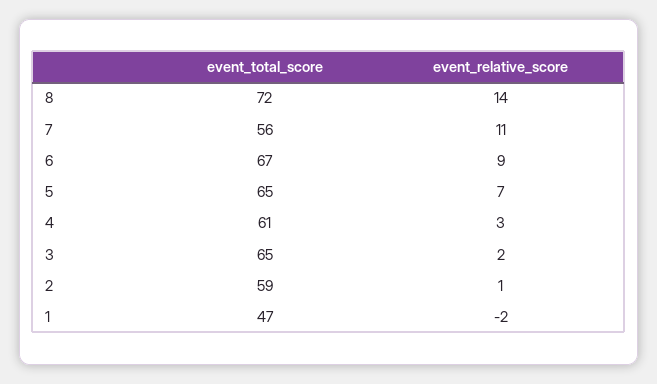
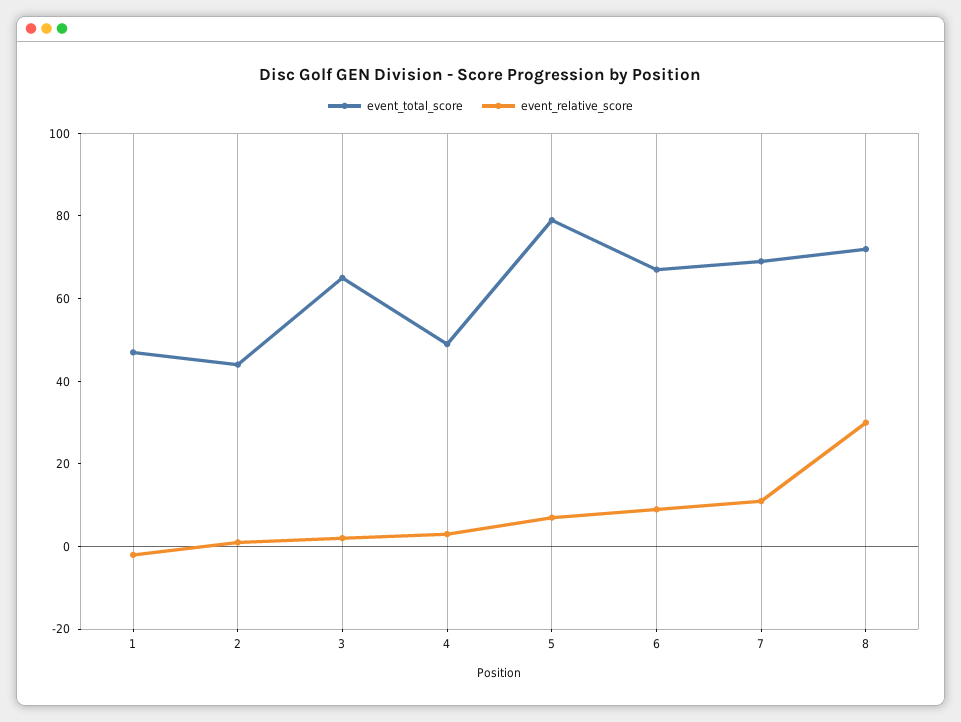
  {
    "event_total_score": {
      "8": 72,
-     "7": 56,
+     "7": 70,
      "6": 67,
-     "5": 65,
+     "5": 80,
-     "4": 61,
+     "4": 50,
      "3": 65,
-     "2": 59,
+     "2": 45,
      "1": 47
    },
    "event_relative_score": {
-     "8": 14,
+     "8": 30,
      "7": 11,
      "6": 9,
      "5": 7,
      "4": 3,
      "3": 2,
      "2": 1,
      "1": -2
    }
  }

